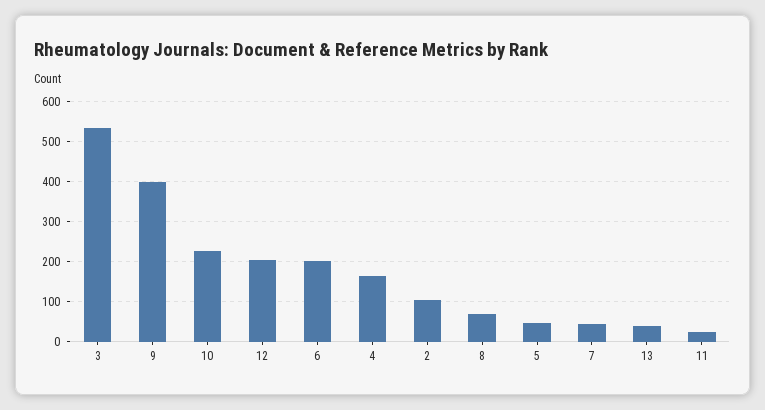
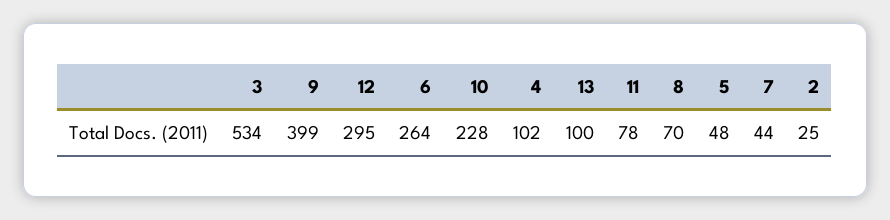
  {
    "3": 534,
    "9": 399,
    "10": 228,
-   "12": 200,
+   "12": 295,
-   "6": 200,
+   "6": 264,
-   "4": 160,
+   "4": 102,
-   "2": 100,
+   "2": 25,
    "8": 70,
    "5": 48,
    "7": 44,
-   "13": 40,
+   "13": 100,
-   "11": 20
+   "11": 78
  }

